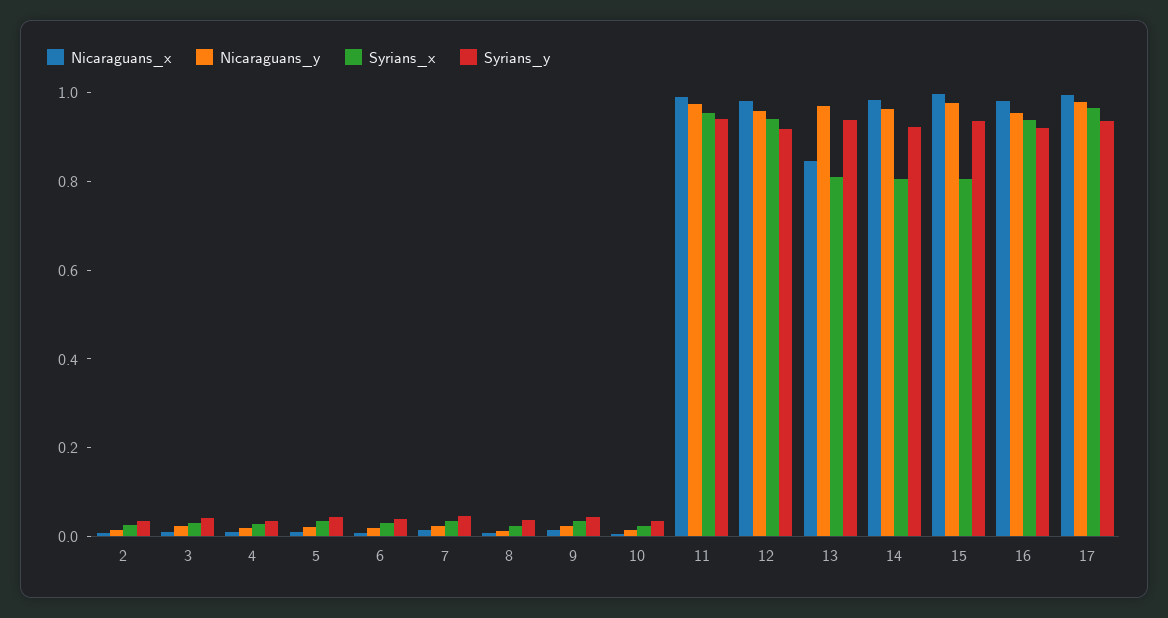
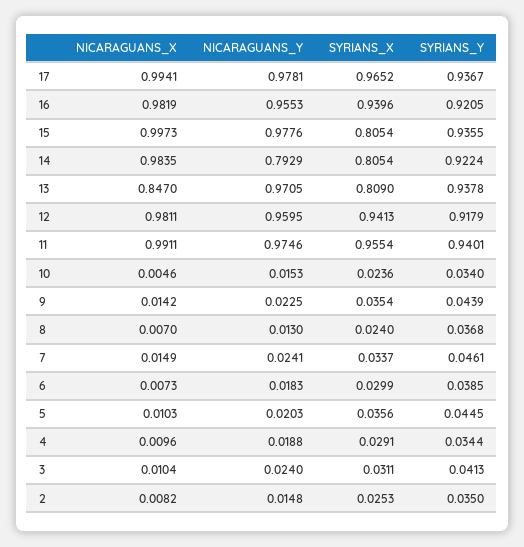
  {
    "Nicaraguans_x": {
      "2": 0.0082,
      "3": 0.0104,
      "4": 0.0096,
      "5": 0.0103,
      "6": 0.0073,
      "7": 0.0149,
      "8": 0.007,
      "9": 0.0142,
      "10": 0.0046,
      "11": 0.9911,
      "12": 0.9811,
      "13": 0.847,
      "14": 0.9835,
      "15": 0.9973,
      "16": 0.9819,
      "17": 0.9941
    },
    "Nicaraguans_y": {
      "2": 0.0148,
      "3": 0.024,
      "4": 0.0188,
      "5": 0.0203,
      "6": 0.0183,
      "7": 0.0241,
      "8": 0.013,
      "9": 0.0225,
      "10": 0.0153,
      "11": 0.9746,
      "12": 0.9595,
      "13": 0.9705,
-     "14": 0.95,
+     "14": 0.7929,
      "15": 0.9776,
      "16": 0.9553,
      "17": 0.9781
    },
    "Syrians_x": {
      "2": 0.0253,
      "3": 0.0311,
      "4": 0.0291,
      "5": 0.0356,
      "6": 0.0299,
      "7": 0.0337,
      "8": 0.024,
      "9": 0.0354,
      "10": 0.0236,
      "11": 0.9554,
      "12": 0.9413,
      "13": 0.809,
      "14": 0.8054,
      "15": 0.8054,
      "16": 0.9396,
      "17": 0.9652
    },
    "Syrians_y": {
      "2": 0.035,
      "3": 0.0413,
      "4": 0.0344,
      "5": 0.0445,
      "6": 0.0385,
      "7": 0.0461,
      "8": 0.0368,
      "9": 0.0439,
      "10": 0.034,
      "11": 0.9401,
      "12": 0.9179,
      "13": 0.9378,
      "14": 0.9224,
      "15": 0.9355,
      "16": 0.9205,
      "17": 0.9367
    }
  }

